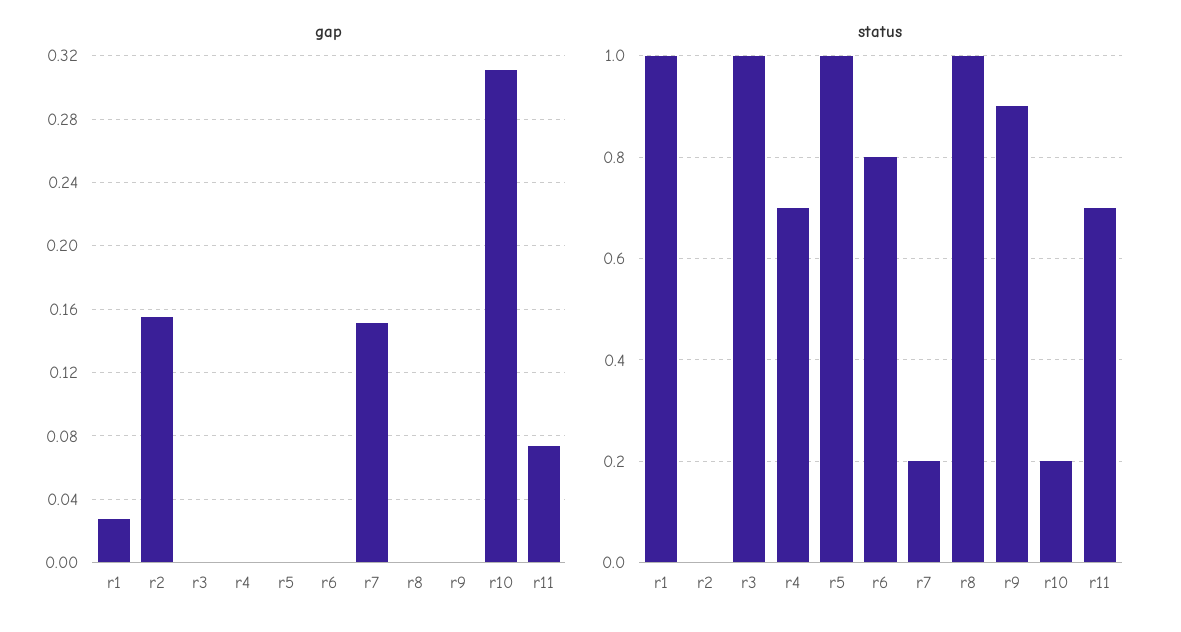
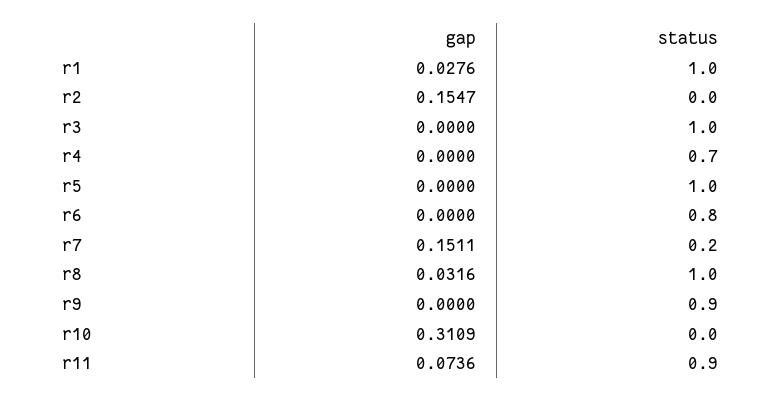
  {
    "gap": {
      "r1": 0.0276,
      "r2": 0.1547,
      "r3": 0,
      "r4": 0,
      "r5": 0,
      "r6": 0,
      "r7": 0.1511,
-     "r8": 0,
+     "r8": 0.0316,
      "r9": 0,
      "r10": 0.3109,
      "r11": 0.0736
    },
    "status": {
      "r1": 1,
      "r2": 0,
      "r3": 1,
      "r4": 0.7,
      "r5": 1,
      "r6": 0.8,
      "r7": 0.2,
      "r8": 1,
      "r9": 0.9,
-     "r10": 0.2,
+     "r10": 0,
-     "r11": 0.7
+     "r11": 0.9
    }
  }

